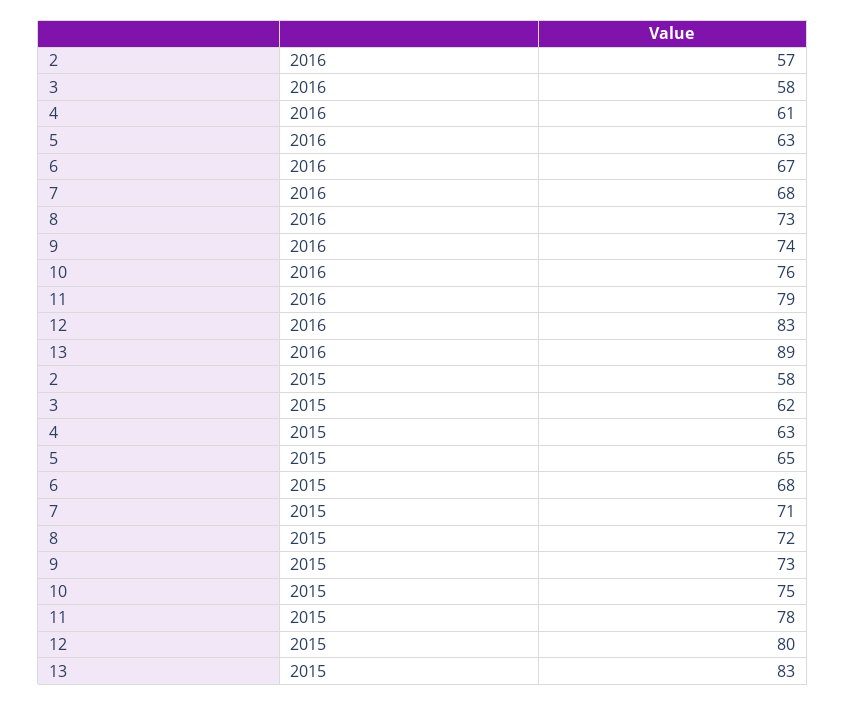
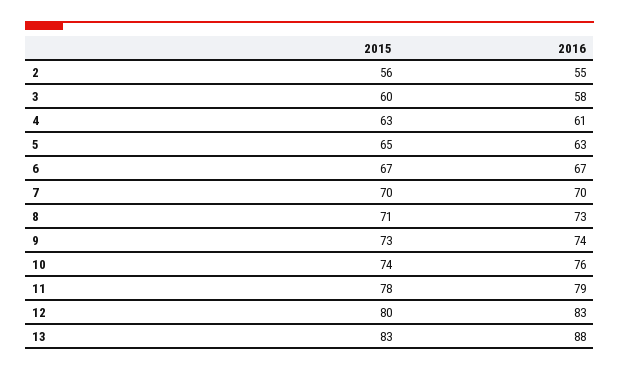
  {
    "2": {
-     "2016": 57,
+     "2016": 55,
-     "2015": 58
+     "2015": 56
    },
    "3": {
      "2016": 58,
-     "2015": 62
+     "2015": 60
    },
    "4": {
      "2016": 61,
      "2015": 63
    },
    "5": {
      "2016": 63,
      "2015": 65
    },
    "6": {
      "2016": 67,
-     "2015": 68
+     "2015": 67
    },
    "7": {
-     "2016": 68,
+     "2016": 70,
-     "2015": 71
+     "2015": 70
    },
    "8": {
      "2016": 73,
-     "2015": 72
+     "2015": 71
    },
    "9": {
      "2016": 74,
      "2015": 73
    },
    "10": {
      "2016": 76,
-     "2015": 75
+     "2015": 74
    },
    "11": {
      "2016": 79,
      "2015": 78
    },
    "12": {
      "2016": 83,
      "2015": 80
    },
    "13": {
-     "2016": 89,
+     "2016": 88,
      "2015": 83
    }
  }

